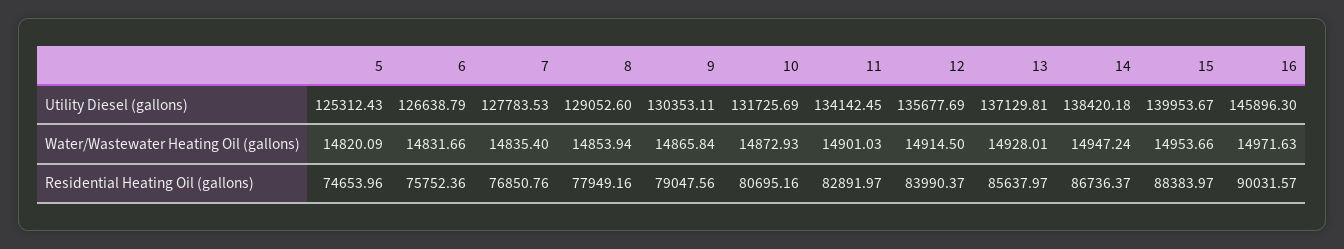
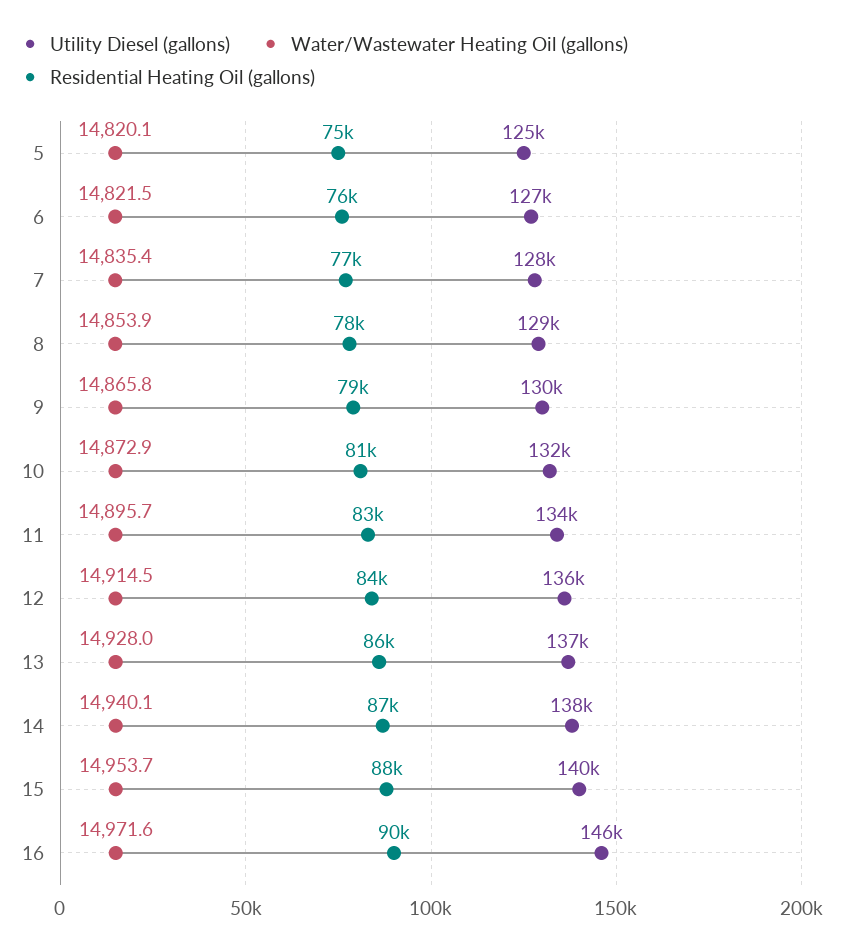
  {
    "Utility Diesel (gallons)": {
      "5": 125312.43,
      "6": 126638.79,
      "7": 127783.53,
      "8": 129052.6,
      "9": 130353.11,
      "10": 131725.69,
      "11": 134142.45,
      "12": 135677.69,
      "13": 137129.81,
      "14": 138420.18,
      "15": 139953.67,
      "16": 145896.3
    },
    "Water/Wastewater Heating Oil (gallons)": {
      "5": 14820.09,
-     "6": 14831.66,
+     "6": 14821.5,
      "7": 14835.4,
      "8": 14853.94,
      "9": 14865.84,
      "10": 14872.93,
-     "11": 14901.03,
+     "11": 14895.7,
      "12": 14914.5,
      "13": 14928.01,
-     "14": 14947.24,
+     "14": 14940.1,
      "15": 14953.66,
      "16": 14971.63
    },
    "Residential Heating Oil (gallons)": {
      "5": 74653.96,
      "6": 75752.36,
      "7": 76850.76,
      "8": 77949.16,
      "9": 79047.56,
      "10": 80695.16,
      "11": 82891.97,
      "12": 83990.37,
      "13": 85637.97,
      "14": 86736.37,
      "15": 88383.97,
      "16": 90031.57
    }
  }

